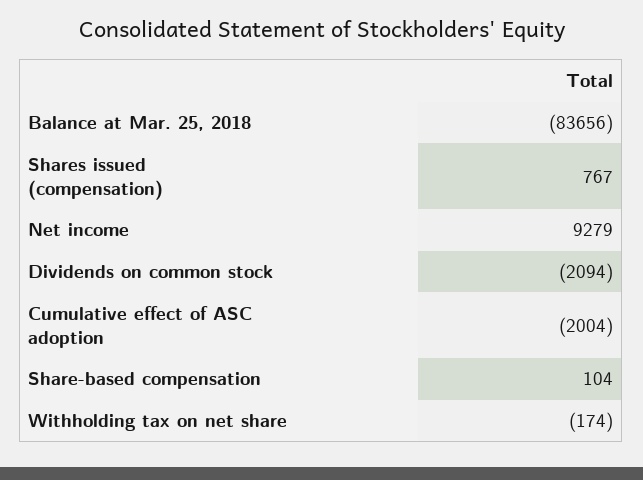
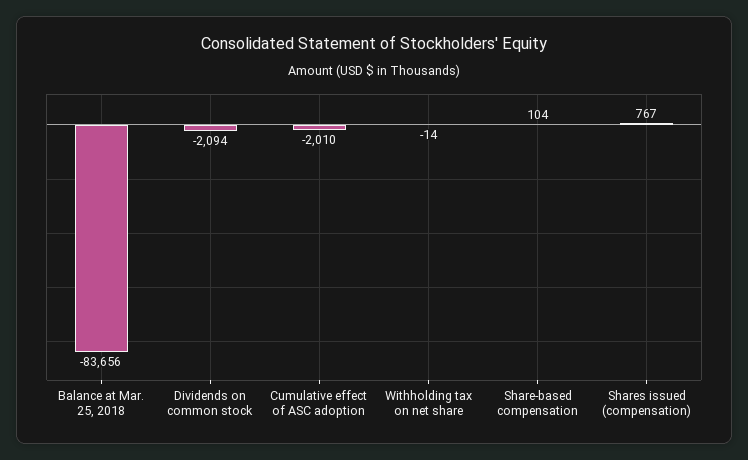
  {
    "Balance at Mar. 25, 2018": -83656,
    "Shares issued (compensation)": 767,
-   "Net income": 9279,
    "Dividends on common stock": -2094,
-   "Cumulative effect of ASC adoption": -2004,
+   "Cumulative effect of ASC adoption": -2010,
    "Share-based compensation": 104,
-   "Withholding tax on net share": -174
+   "Withholding tax on net share": -14
  }

